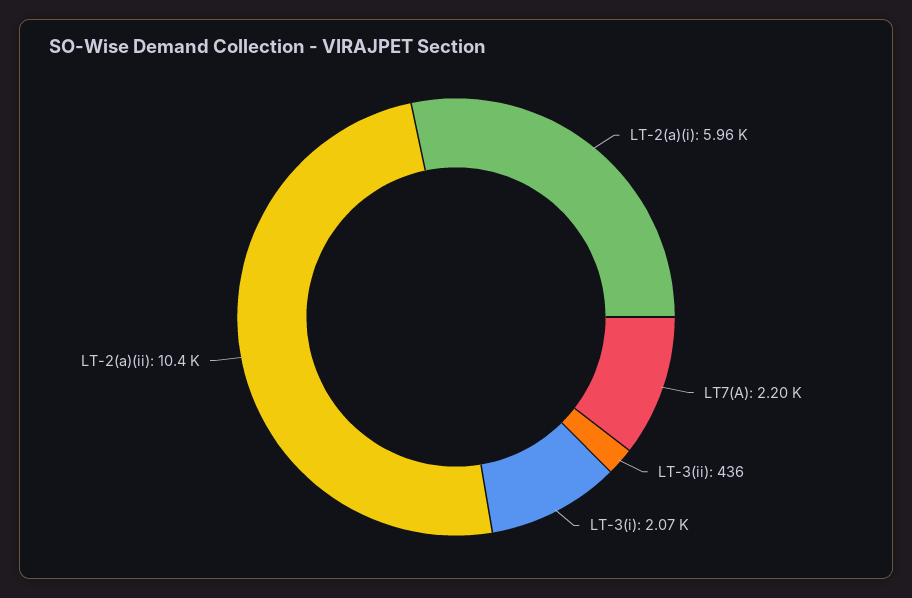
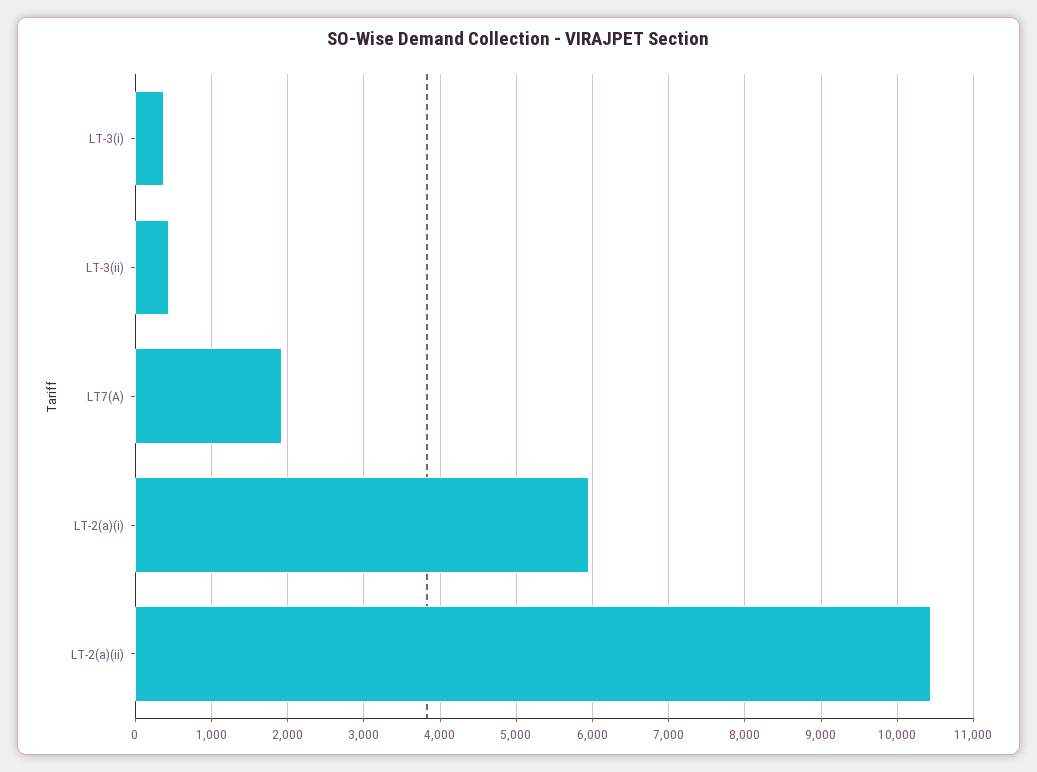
  {
    "LT-2(a)(i)": 5960,
-   "LT7(A)": 2200,
+   "LT7(A)": 1900,
    "LT-3(ii)": 436,
-   "LT-3(i)": 2070,
+   "LT-3(i)": 400,
    "LT-2(a)(ii)": 10400
  }

